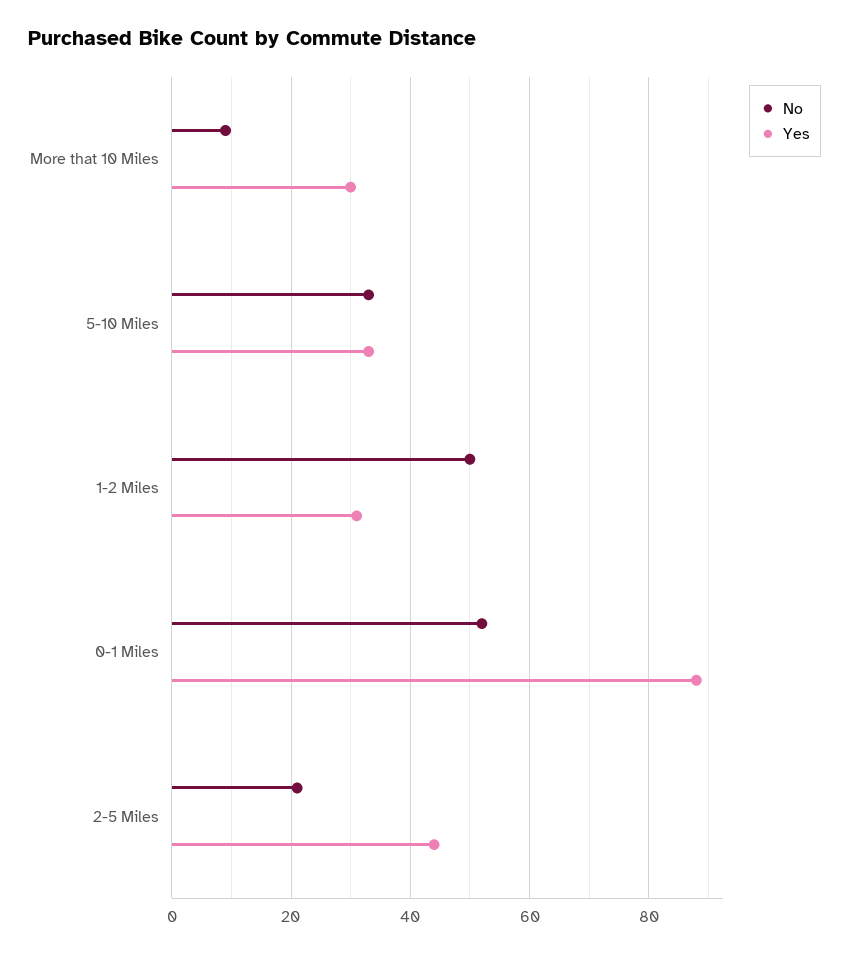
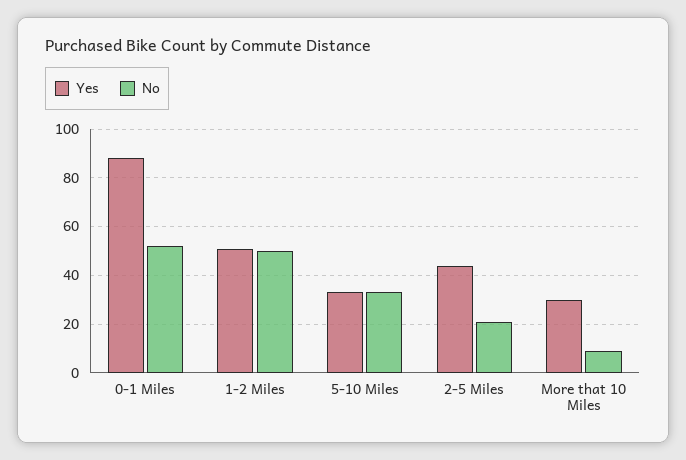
  {
    "No": {
      "More that 10 Miles": 10,
      "5-10 Miles": 35,
      "1-2 Miles": 50,
      "0-1 Miles": 50,
      "2-5 Miles": 20
    },
    "Yes": {
      "More that 10 Miles": 30,
      "5-10 Miles": 35,
-     "1-2 Miles": 30,
+     "1-2 Miles": 50,
      "0-1 Miles": 90,
      "2-5 Miles": 45
    }
  }

